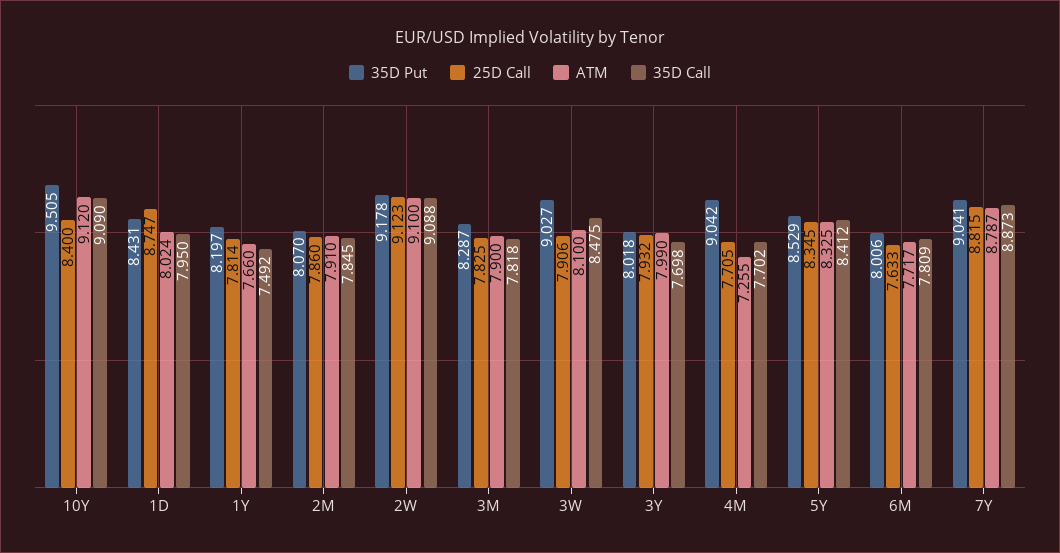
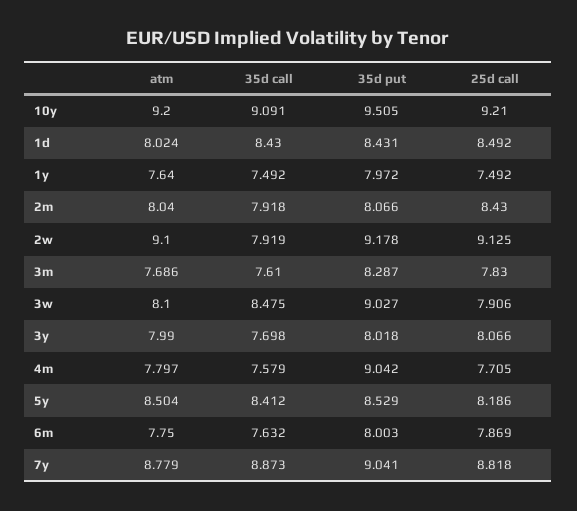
  {
    "35D Put": {
      "10Y": 9.505,
      "1D": 8.431,
-     "1Y": 8.197,
+     "1Y": 7.972,
-     "2M": 8.07,
+     "2M": 8.066,
      "2W": 9.178,
      "3M": 8.287,
      "3W": 9.027,
      "3Y": 8.018,
      "4M": 9.042,
      "5Y": 8.529,
-     "6M": 8.006,
+     "6M": 8.003,
      "7Y": 9.041
    },
    "25D Call": {
-     "10Y": 8.4,
+     "10Y": 9.21,
-     "1D": 8.747,
+     "1D": 8.492,
-     "1Y": 7.814,
+     "1Y": 7.492,
-     "2M": 7.86,
+     "2M": 8.43,
-     "2W": 9.123,
+     "2W": 9.125,
-     "3M": 7.825,
+     "3M": 7.83,
      "3W": 7.906,
-     "3Y": 7.932,
+     "3Y": 8.066,
      "4M": 7.705,
-     "5Y": 8.345,
+     "5Y": 8.186,
-     "6M": 7.633,
+     "6M": 7.869,
-     "7Y": 8.815
+     "7Y": 8.818
    },
    "ATM": {
-     "10Y": 9.12,
+     "10Y": 9.2,
      "1D": 8.024,
-     "1Y": 7.66,
+     "1Y": 7.64,
-     "2M": 7.91,
+     "2M": 8.04,
      "2W": 9.1,
-     "3M": 7.9,
+     "3M": 7.686,
      "3W": 8.1,
      "3Y": 7.99,
-     "4M": 7.255,
+     "4M": 7.797,
-     "5Y": 8.325,
+     "5Y": 8.504,
-     "6M": 7.717,
+     "6M": 7.75,
-     "7Y": 8.787
+     "7Y": 8.779
    },
    "35D Call": {
-     "10Y": 9.09,
+     "10Y": 9.091,
-     "1D": 7.95,
+     "1D": 8.43,
      "1Y": 7.492,
-     "2M": 7.845,
+     "2M": 7.918,
-     "2W": 9.088,
+     "2W": 7.919,
-     "3M": 7.818,
+     "3M": 7.61,
      "3W": 8.475,
      "3Y": 7.698,
-     "4M": 7.702,
+     "4M": 7.579,
      "5Y": 8.412,
-     "6M": 7.809,
+     "6M": 7.632,
      "7Y": 8.873
    }
  }

